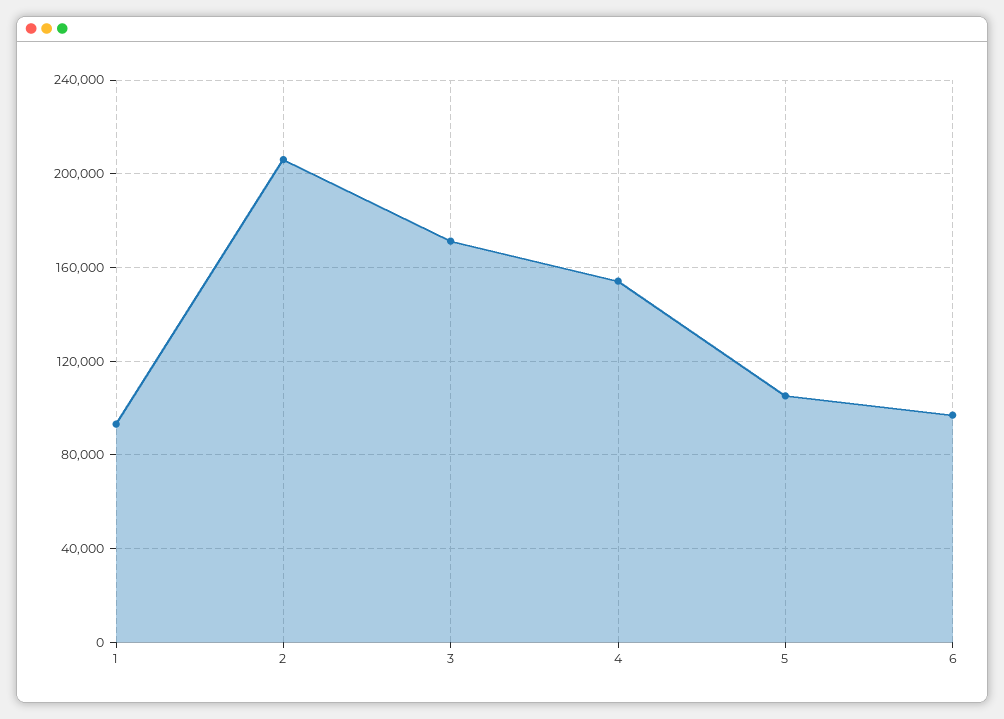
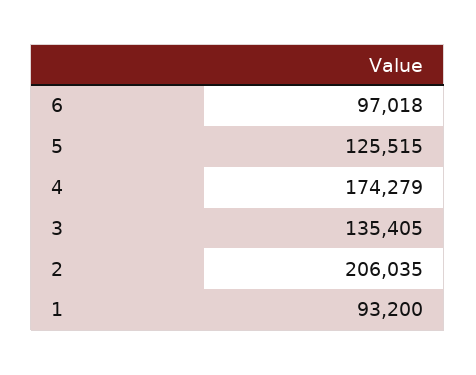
  {
    "1": 93200,
    "2": 206035,
-   "3": 170000,
+   "3": 135405,
-   "4": 155000,
+   "4": 174279,
-   "5": 105000,
+   "5": 125515,
    "6": 97018
  }

